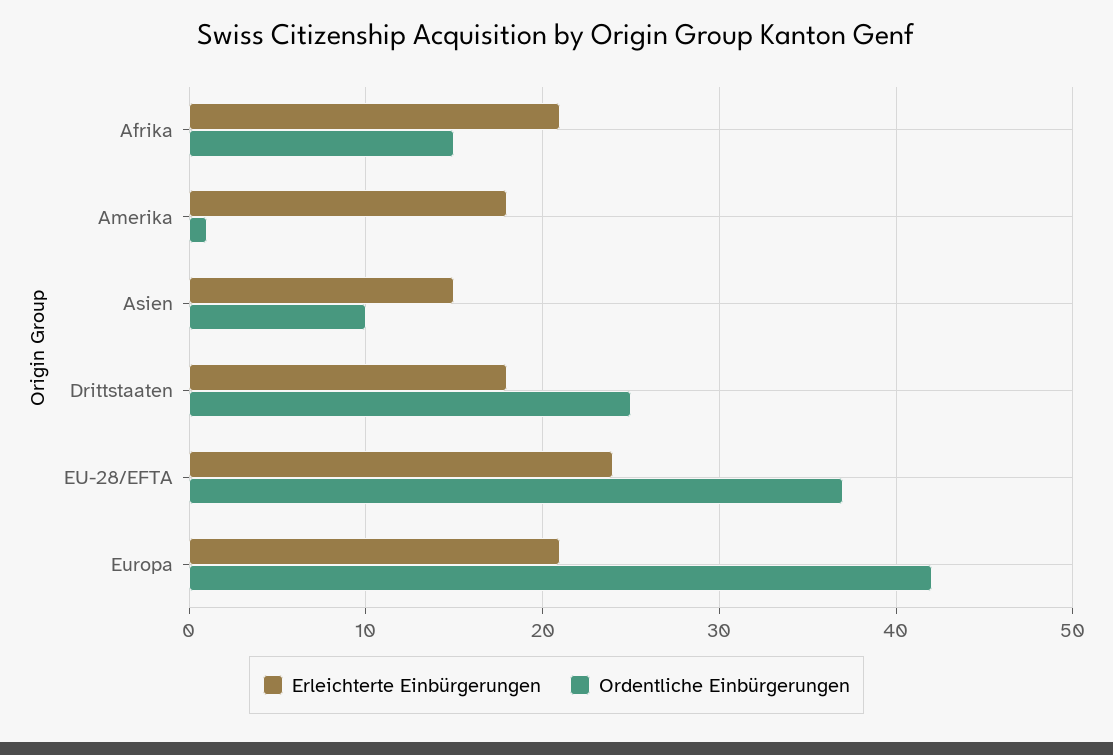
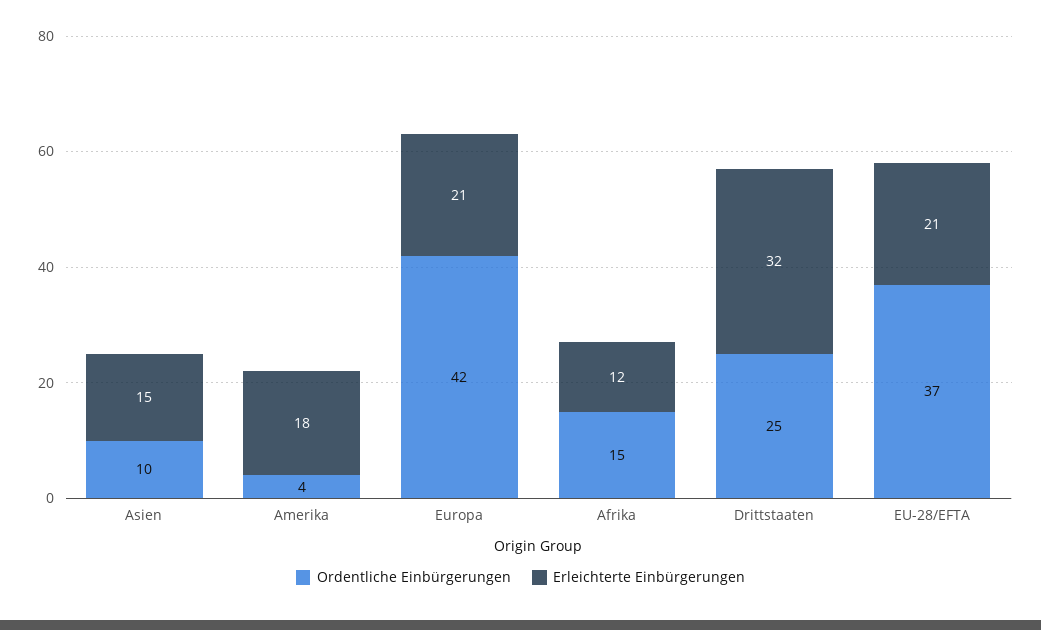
  {
    "Erleichterte Einbürgerungen": {
-     "Afrika": 21,
+     "Afrika": 12,
      "Amerika": 18,
      "Asien": 15,
-     "Drittstaaten": 18,
+     "Drittstaaten": 32,
-     "EU-28/EFTA": 24,
+     "EU-28/EFTA": 21,
      "Europa": 21
    },
    "Ordentliche Einbürgerungen": {
      "Afrika": 15,
-     "Amerika": 1,
+     "Amerika": 4,
      "Asien": 10,
      "Drittstaaten": 25,
      "EU-28/EFTA": 37,
      "Europa": 42
    }
  }

